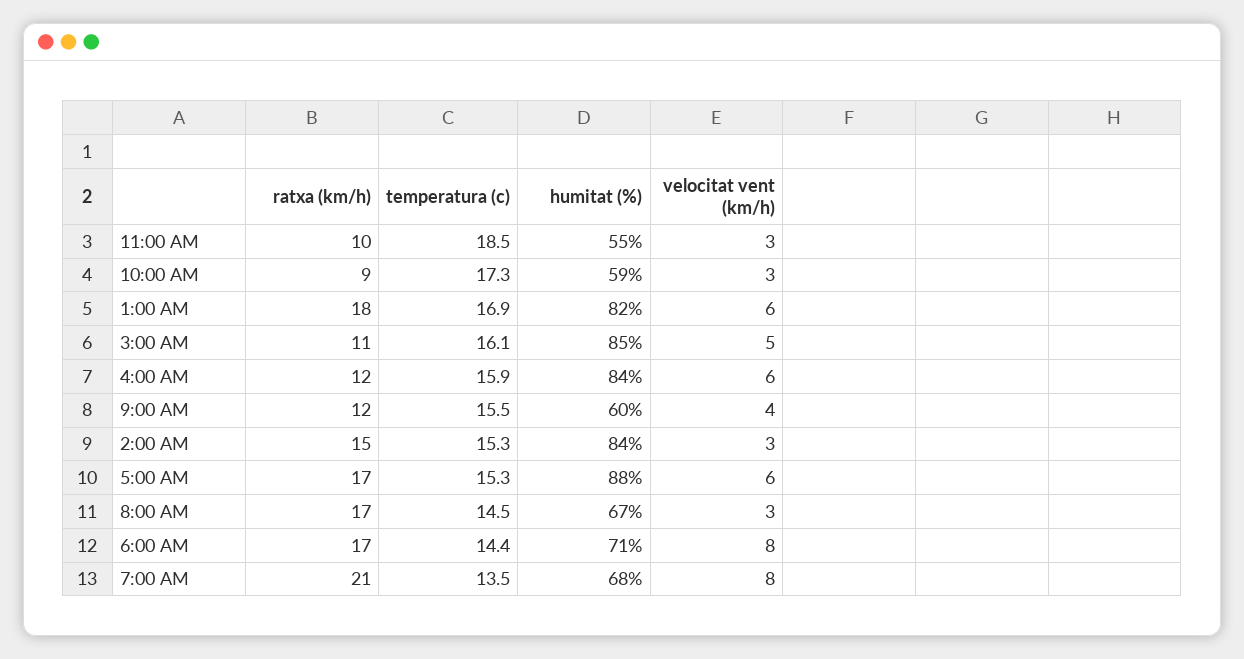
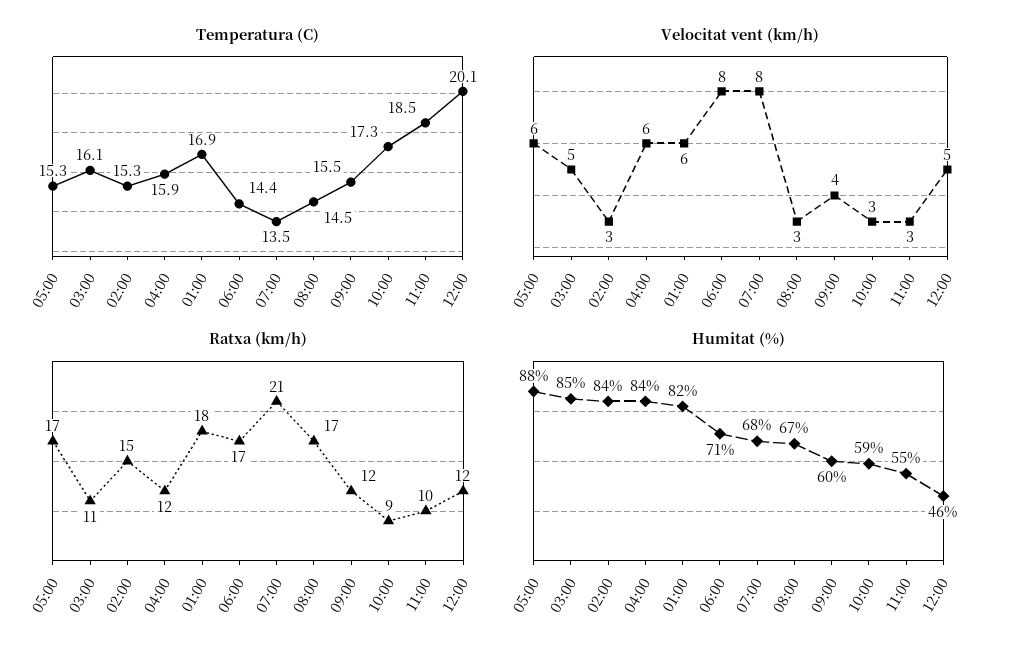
  {
    "ratxa (km/h)": {
      "11:00 AM": 10,
      "10:00 AM": 9,
      "1:00 AM": 18,
      "3:00 AM": 11,
      "4:00 AM": 12,
      "9:00 AM": 12,
      "2:00 AM": 15,
      "5:00 AM": 17,
      "8:00 AM": 17,
      "6:00 AM": 17,
-     "7:00 AM": 21
+     "7:00 AM": 21,
+     "12:00": 12
    },
    "temperatura (c)": {
      "11:00 AM": 18.5,
      "10:00 AM": 17.3,
      "1:00 AM": 16.9,
      "3:00 AM": 16.1,
      "4:00 AM": 15.9,
      "9:00 AM": 15.5,
      "2:00 AM": 15.3,
      "5:00 AM": 15.3,
      "8:00 AM": 14.5,
      "6:00 AM": 14.4,
-     "7:00 AM": 13.5
+     "7:00 AM": 13.5,
+     "12:00": 20.1
    },
    "humitat (%)": {
      "11:00 AM": 55,
      "10:00 AM": 59,
      "1:00 AM": 82,
      "3:00 AM": 85,
      "4:00 AM": 84,
      "9:00 AM": 60,
      "2:00 AM": 84,
      "5:00 AM": 88,
      "8:00 AM": 67,
      "6:00 AM": 71,
-     "7:00 AM": 68
+     "7:00 AM": 68,
+     "12:00": 46
    },
    "velocitat vent (km/h)": {
      "11:00 AM": 3,
      "10:00 AM": 3,
      "1:00 AM": 6,
      "3:00 AM": 5,
      "4:00 AM": 6,
      "9:00 AM": 4,
      "2:00 AM": 3,
      "5:00 AM": 6,
      "8:00 AM": 3,
      "6:00 AM": 8,
-     "7:00 AM": 8
+     "7:00 AM": 8,
+     "12:00": 5
    }
  }

